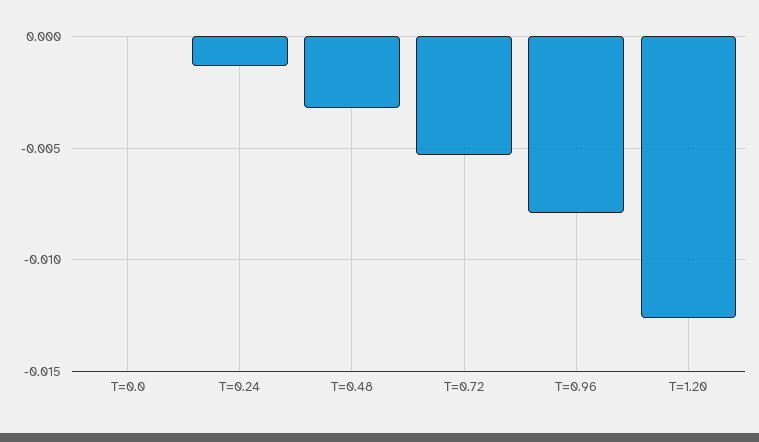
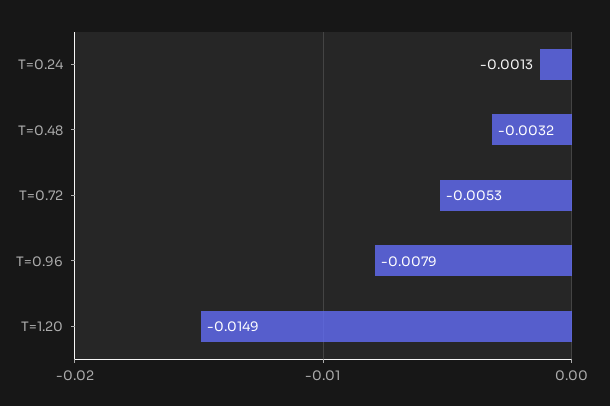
  {
-   "T=0.0": 0,
    "T=0.24": -0.0013,
    "T=0.48": -0.0032,
    "T=0.72": -0.0053,
    "T=0.96": -0.0079,
-   "T=1.20": -0.0125
+   "T=1.20": -0.0149
  }

